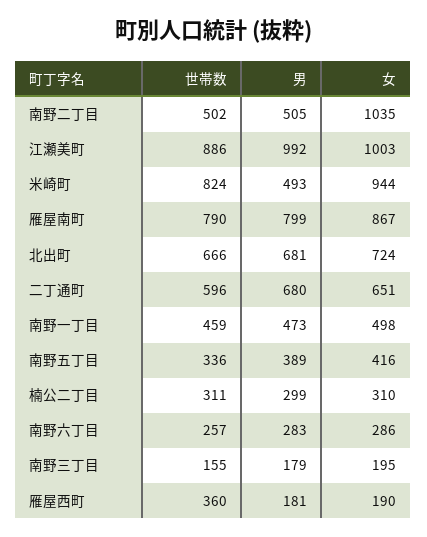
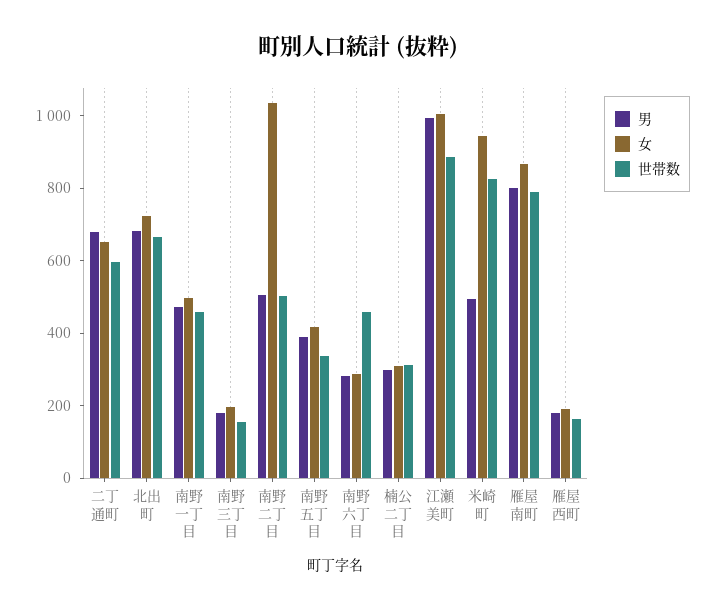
  {
    "世帯数": {
      "南野二丁目": 502,
      "江瀬美町": 886,
      "米崎町": 824,
      "雁屋南町": 790,
      "北出町": 666,
      "二丁通町": 596,
      "南野一丁目": 459,
      "南野五丁目": 336,
      "楠公二丁目": 311,
-     "南野六丁目": 257,
+     "南野六丁目": 450,
      "南野三丁目": 155,
-     "雁屋西町": 360
+     "雁屋西町": 150
    },
    "男": {
      "南野二丁目": 505,
      "江瀬美町": 992,
      "米崎町": 493,
      "雁屋南町": 799,
      "北出町": 681,
      "二丁通町": 680,
      "南野一丁目": 473,
      "南野五丁目": 389,
      "楠公二丁目": 299,
      "南野六丁目": 283,
      "南野三丁目": 179,
      "雁屋西町": 181
    },
    "女": {
      "南野二丁目": 1035,
      "江瀬美町": 1003,
      "米崎町": 944,
      "雁屋南町": 867,
      "北出町": 724,
      "二丁通町": 651,
      "南野一丁目": 498,
      "南野五丁目": 416,
      "楠公二丁目": 310,
      "南野六丁目": 286,
      "南野三丁目": 195,
      "雁屋西町": 190
    }
  }

